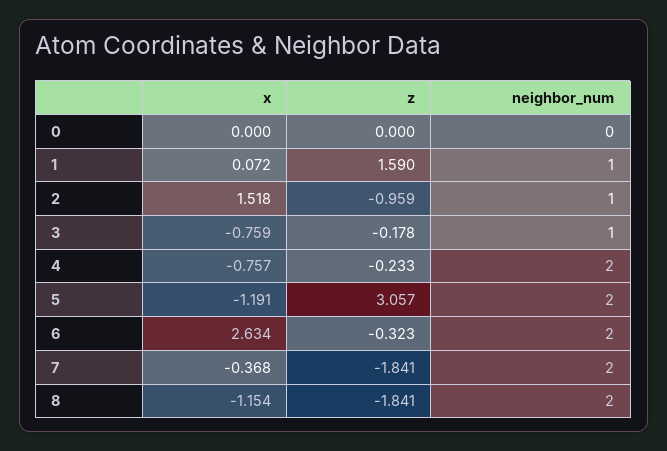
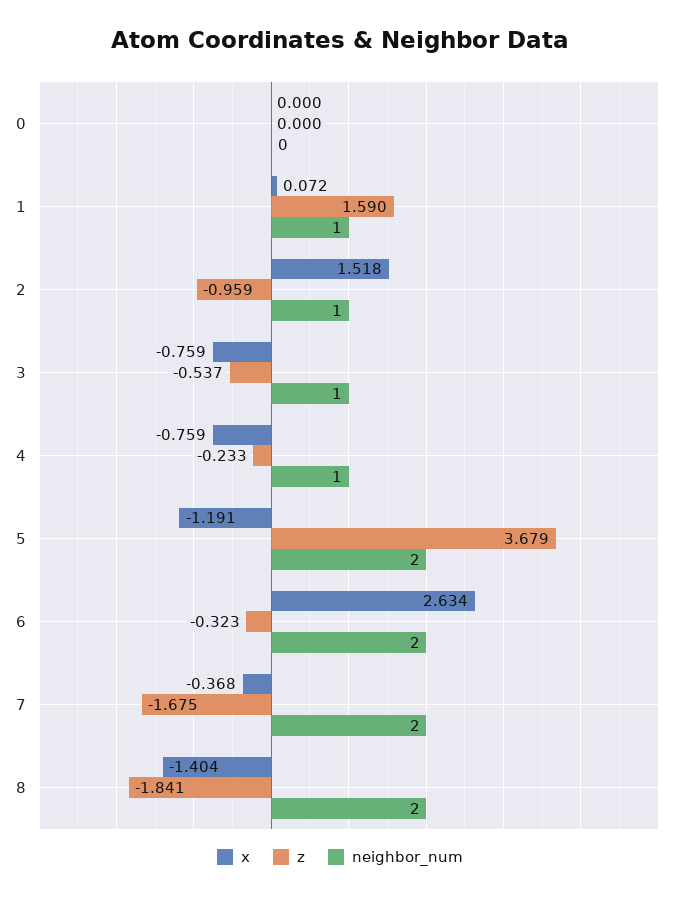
  {
    "x": {
      "0": 0,
      "1": 0.072,
      "2": 1.518,
      "3": -0.759,
-     "4": -0.757,
+     "4": -0.759,
      "5": -1.191,
      "6": 2.634,
      "7": -0.368,
-     "8": -1.154
+     "8": -1.404
    },
    "z": {
      "0": 0,
      "1": 1.59,
      "2": -0.959,
-     "3": -0.178,
+     "3": -0.537,
      "4": -0.233,
-     "5": 3.057,
+     "5": 3.679,
      "6": -0.323,
-     "7": -1.841,
+     "7": -1.675,
      "8": -1.841
    },
    "neighbor_num": {
      "0": 0,
      "1": 1,
      "2": 1,
      "3": 1,
-     "4": 2,
+     "4": 1,
      "5": 2,
      "6": 2,
      "7": 2,
      "8": 2
    }
  }

